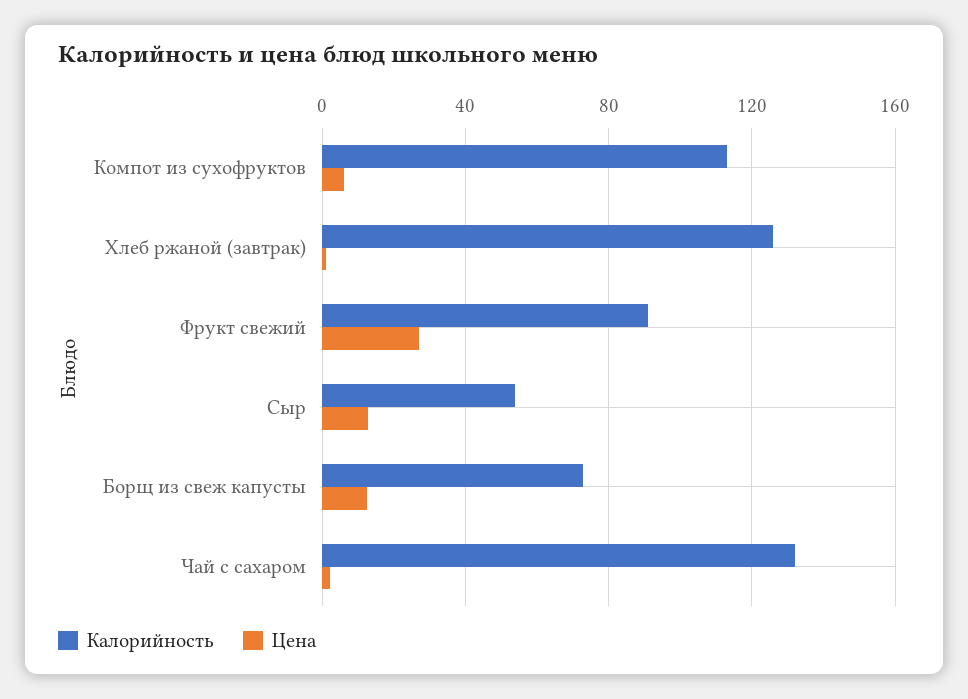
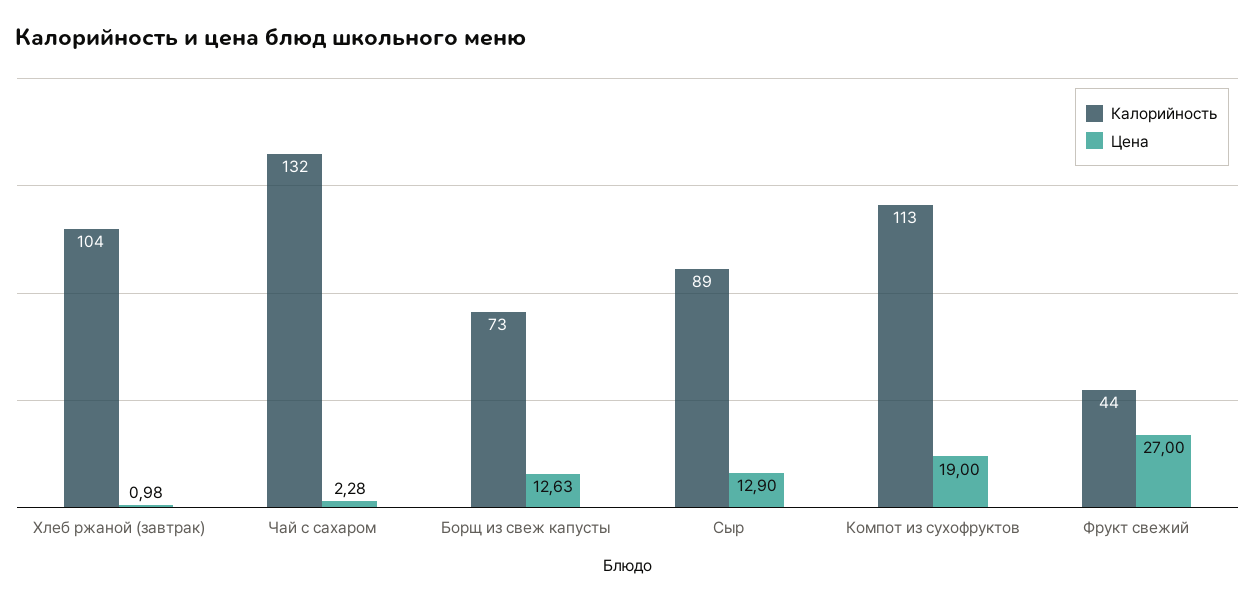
  {
    "Калорийность": {
      "Компот из сухофруктов": 113,
-     "Хлеб ржаной (завтрак)": 125,
+     "Хлеб ржаной (завтрак)": 104,
-     "Фрукт свежий": 90,
+     "Фрукт свежий": 44,
-     "Сыр": 55,
+     "Сыр": 89,
      "Борщ из свеж капусты": 73,
      "Чай с сахаром": 132
    },
    "Цена": {
-     "Компот из сухофруктов": 5,
+     "Компот из сухофруктов": 19,
      "Хлеб ржаной (завтрак)": 0.98,
      "Фрукт свежий": 27,
      "Сыр": 12.9,
      "Борщ из свеж капусты": 12.63,
      "Чай с сахаром": 2.28
    }
  }

